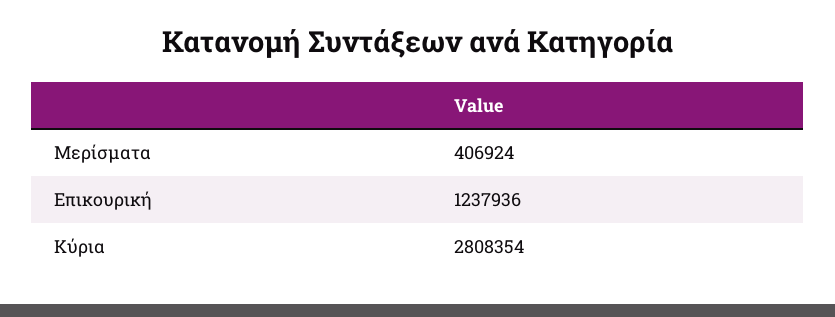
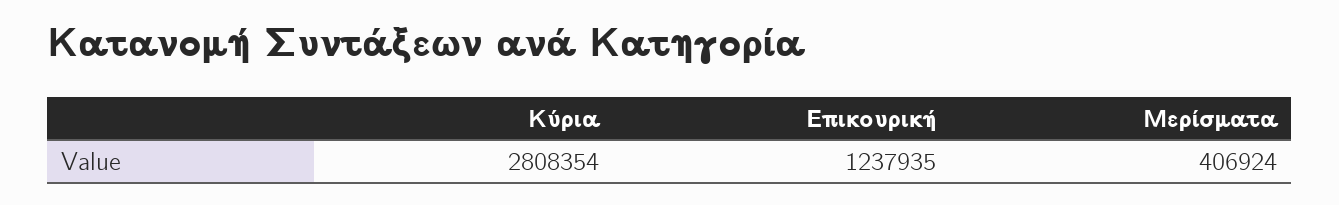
  {
    "Μερίσματα": 406924,
-   "Επικουρική": 1237936,
+   "Επικουρική": 1237935,
    "Κύρια": 2808354
  }

